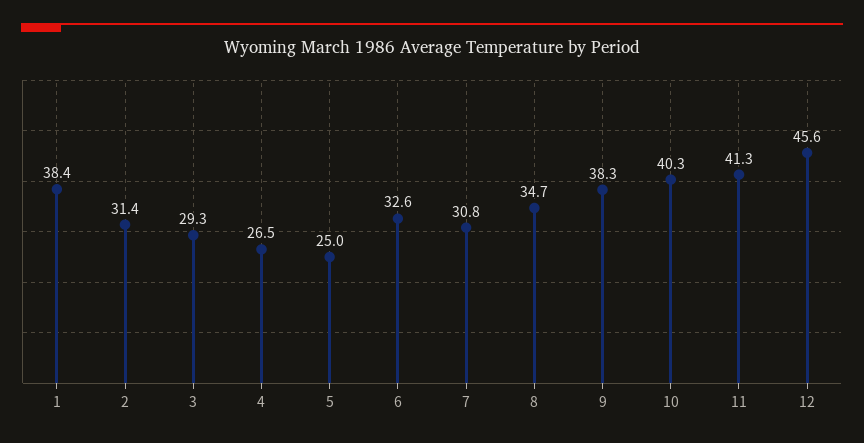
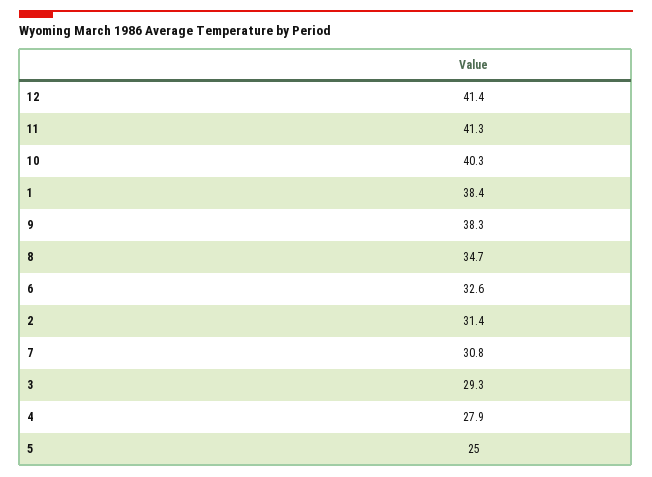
  {
    "1": 38.4,
    "2": 31.4,
    "3": 29.3,
-   "4": 26.5,
+   "4": 27.9,
    "5": 25,
    "6": 32.6,
    "7": 30.8,
    "8": 34.7,
    "9": 38.3,
    "10": 40.3,
    "11": 41.3,
-   "12": 45.6
+   "12": 41.4
  }

